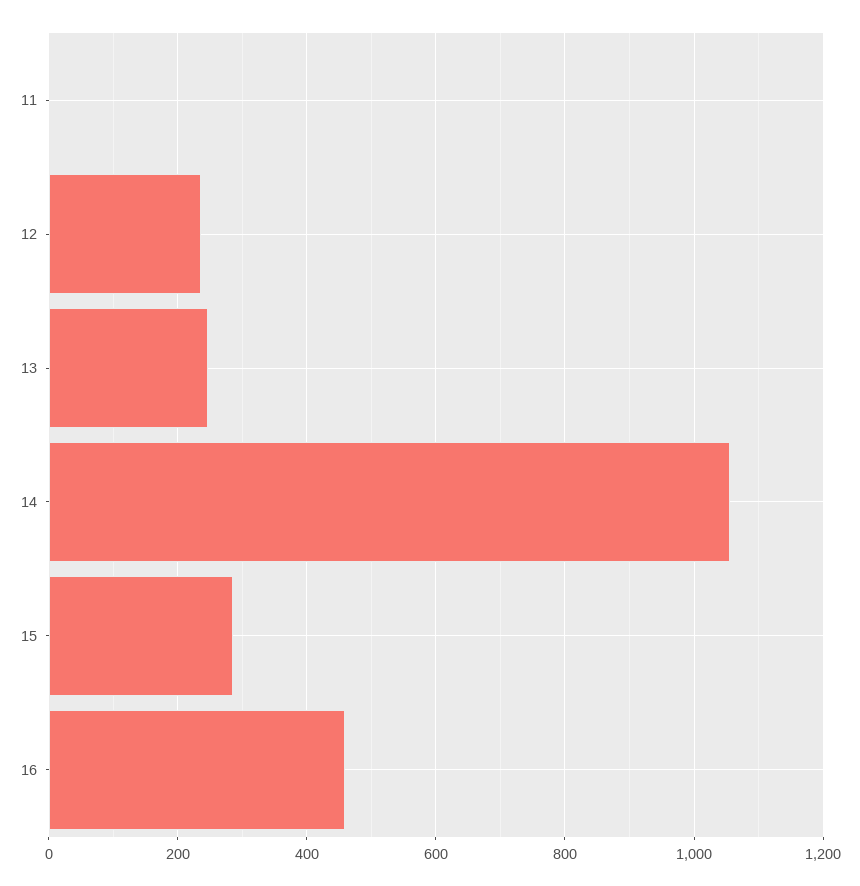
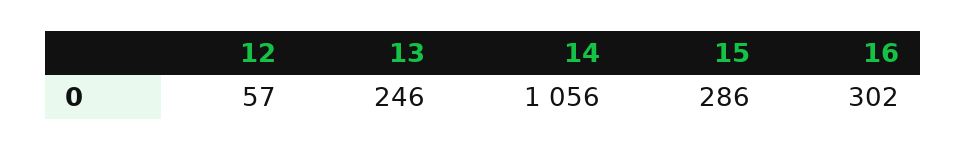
  {
-   "11": 0,
-   "12": 240,
+   "12": 57,
    "13": 246,
    "14": 1056,
    "15": 286,
-   "16": 460
+   "16": 302
  }

